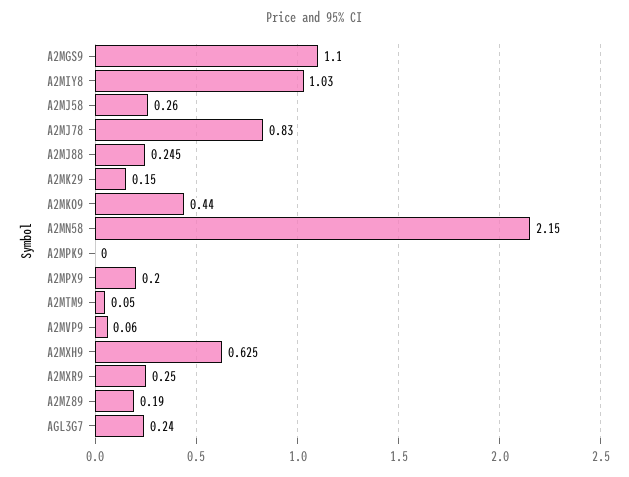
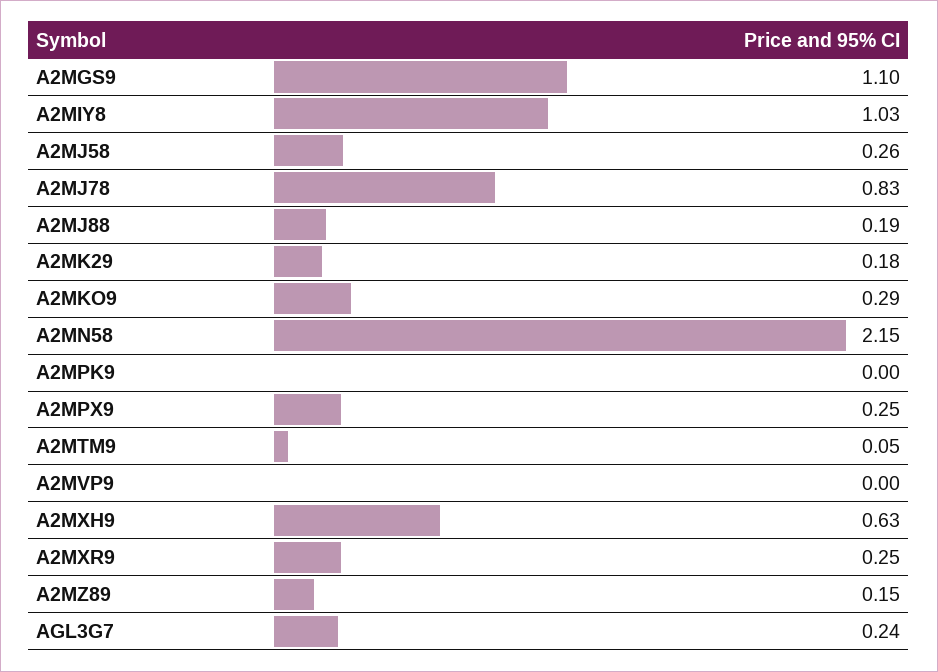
  {
    "A2MGS9": 1.1,
    "A2MIY8": 1.03,
    "A2MJ58": 0.26,
    "A2MJ78": 0.83,
-   "A2MJ88": 0.245,
+   "A2MJ88": 0.19,
-   "A2MK29": 0.15,
+   "A2MK29": 0.18,
-   "A2MKO9": 0.44,
+   "A2MKO9": 0.29,
    "A2MN58": 2.15,
    "A2MPK9": 0,
-   "A2MPX9": 0.2,
+   "A2MPX9": 0.25,
    "A2MTM9": 0.05,
-   "A2MVP9": 0.06,
+   "A2MVP9": 0,
    "A2MXH9": 0.625,
    "A2MXR9": 0.25,
-   "A2MZ89": 0.19,
+   "A2MZ89": 0.15,
    "AGL3G7": 0.24
  }

